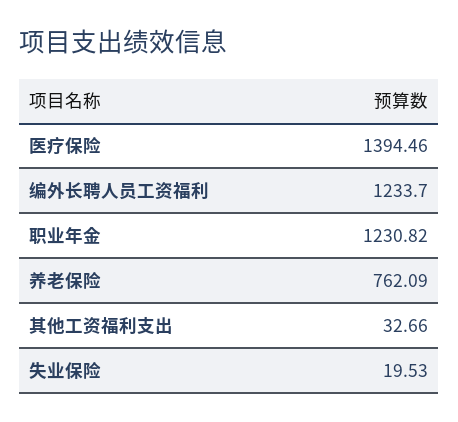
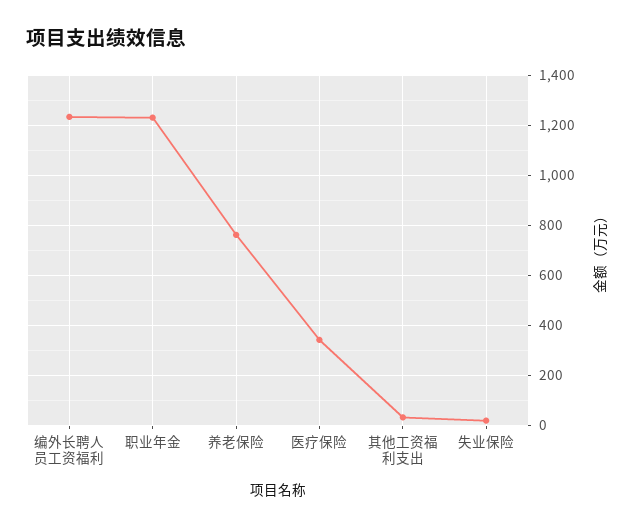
  {
-   "医疗保险": 1394.46,
+   "医疗保险": 350,
    "编外长聘人员工资福利": 1233.7,
    "职业年金": 1230.82,
    "养老保险": 762.09,
    "其他工资福利支出": 32.66,
    "失业保险": 19.53
  }

